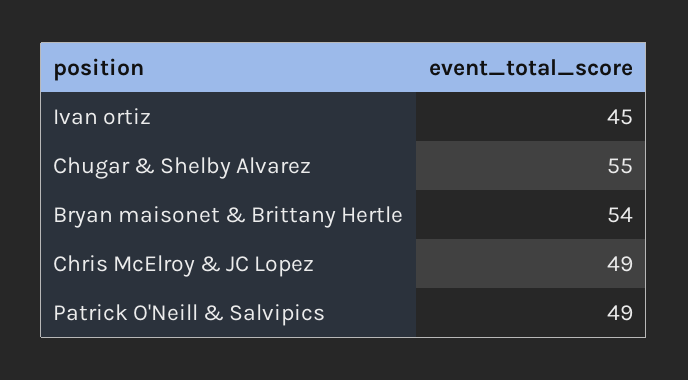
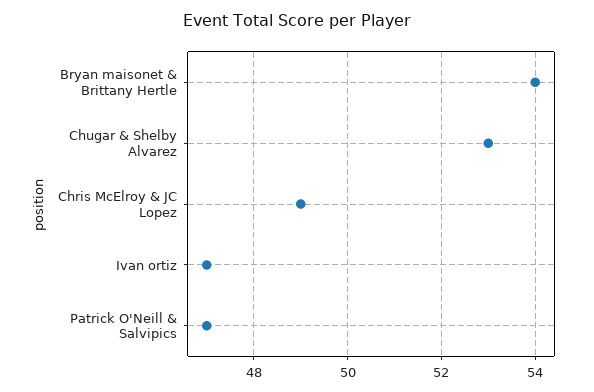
  {
-   "Ivan ortiz": 45,
+   "Ivan ortiz": 47,
-   "Chugar & Shelby Alvarez": 55,
+   "Chugar & Shelby Alvarez": 53,
    "Bryan maisonet & Brittany Hertle": 54,
    "Chris McElroy & JC Lopez": 49,
-   "Patrick O'Neill & Salvipics": 49
+   "Patrick O'Neill & Salvipics": 47
  }

